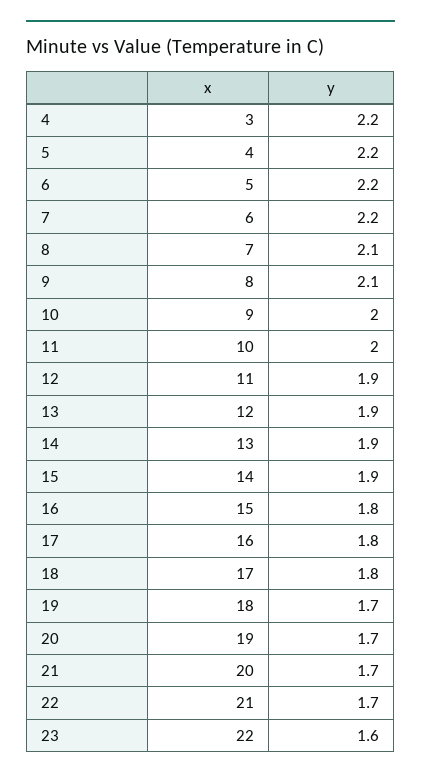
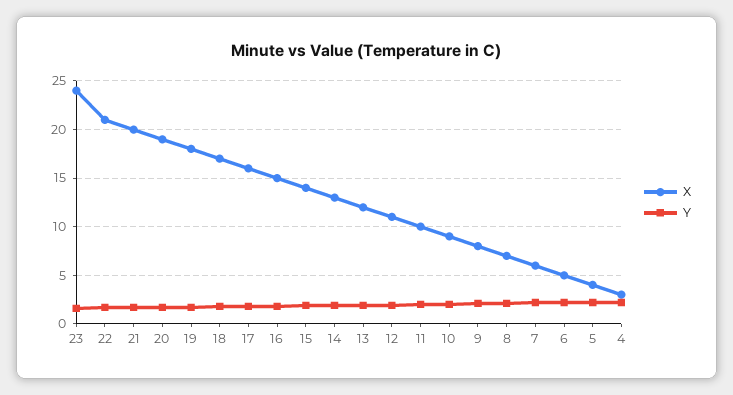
  {
    "x": {
      "4": 3,
      "5": 4,
      "6": 5,
      "7": 6,
      "8": 7,
      "9": 8,
      "10": 9,
      "11": 10,
      "12": 11,
      "13": 12,
      "14": 13,
      "15": 14,
      "16": 15,
      "17": 16,
      "18": 17,
      "19": 18,
      "20": 19,
      "21": 20,
      "22": 21,
-     "23": 22
+     "23": 24
    },
    "y": {
      "4": 2.2,
      "5": 2.2,
      "6": 2.2,
      "7": 2.2,
      "8": 2.1,
      "9": 2.1,
      "10": 2,
      "11": 2,
      "12": 1.9,
      "13": 1.9,
      "14": 1.9,
      "15": 1.9,
      "16": 1.8,
      "17": 1.8,
      "18": 1.8,
      "19": 1.7,
      "20": 1.7,
      "21": 1.7,
      "22": 1.7,
      "23": 1.6
    }
  }

